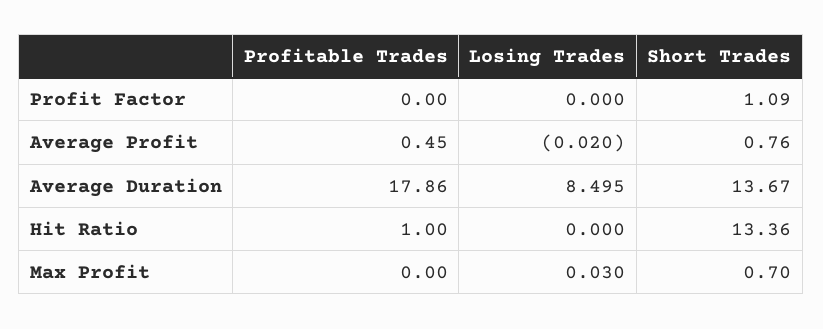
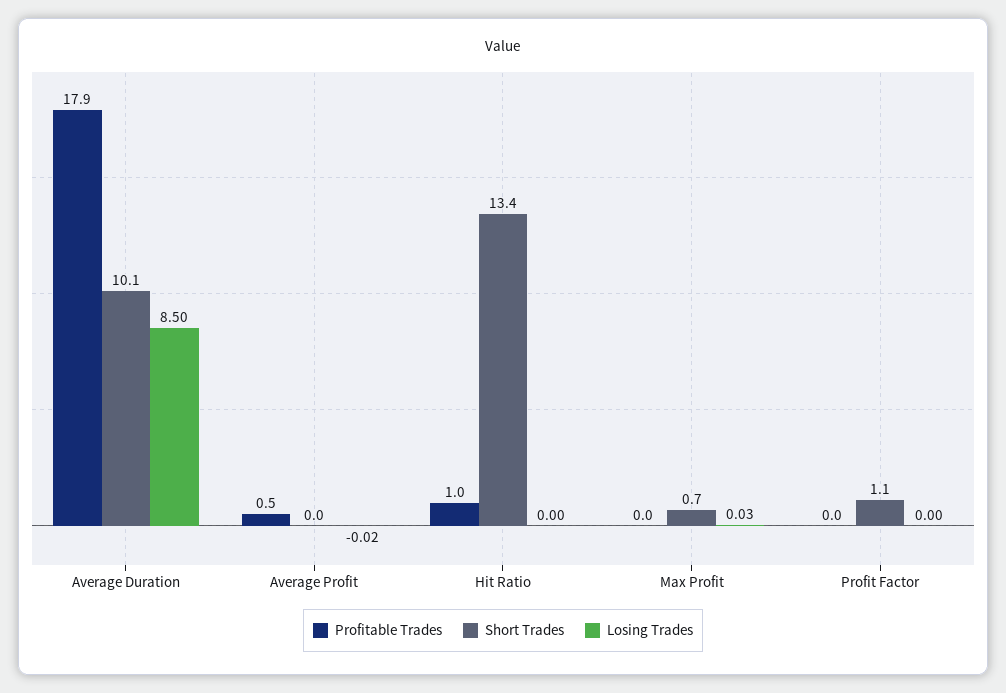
  {
    "Profitable Trades": {
      "Profit Factor": 0,
      "Average Profit": 0.45,
      "Average Duration": 17.86,
      "Hit Ratio": 1,
      "Max Profit": 0
    },
    "Losing Trades": {
      "Profit Factor": 0,
      "Average Profit": -0.02,
      "Average Duration": 8.495,
      "Hit Ratio": 0,
      "Max Profit": 0.03
    },
    "Short Trades": {
      "Profit Factor": 1.09,
-     "Average Profit": 0.76,
+     "Average Profit": 0,
-     "Average Duration": 13.67,
+     "Average Duration": 10.1,
      "Hit Ratio": 13.36,
      "Max Profit": 0.7
    }
  }

